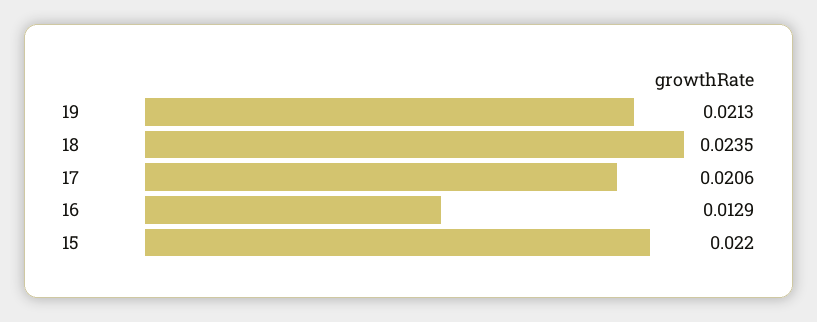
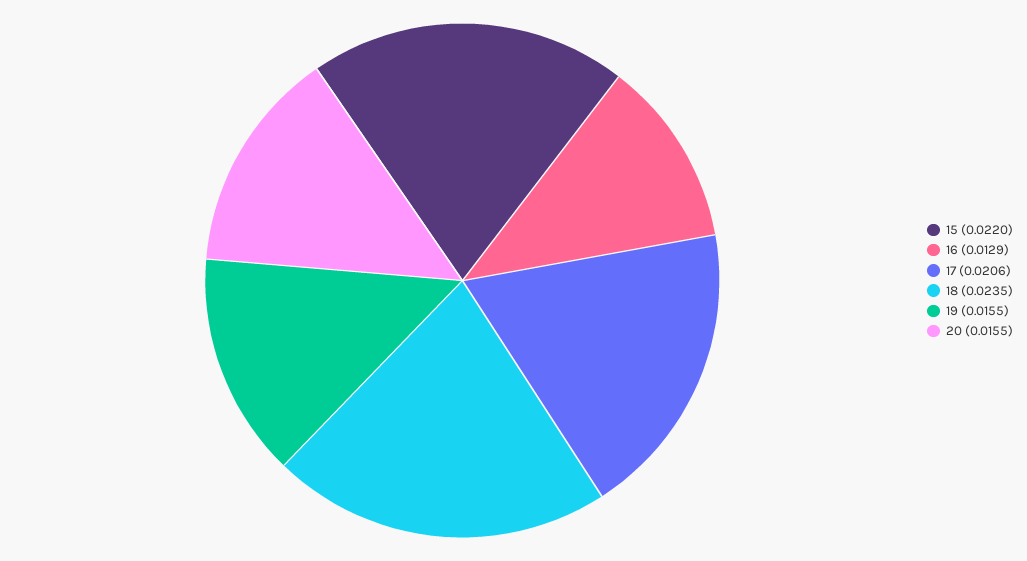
  {
-   "19": 0.0213,
+   "19": 0.0155,
    "18": 0.0235,
    "17": 0.0206,
    "16": 0.0129,
-   "15": 0.022
+   "15": 0.022,
+   "20": 0.0155
  }

